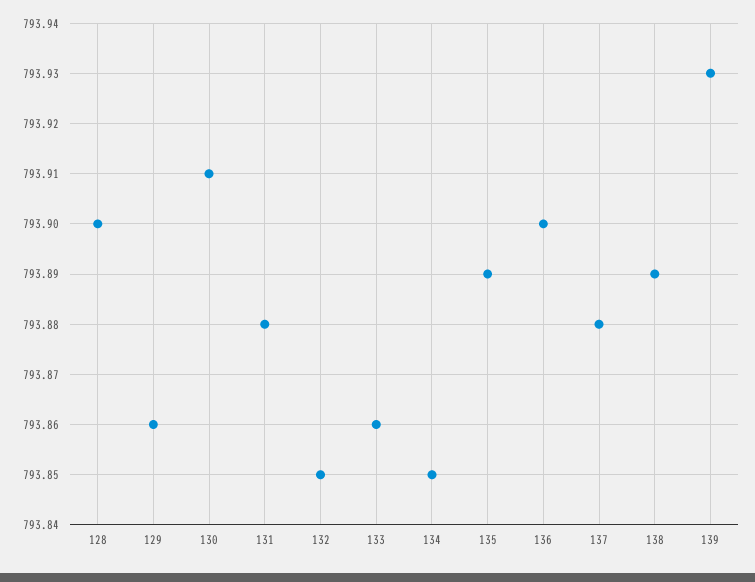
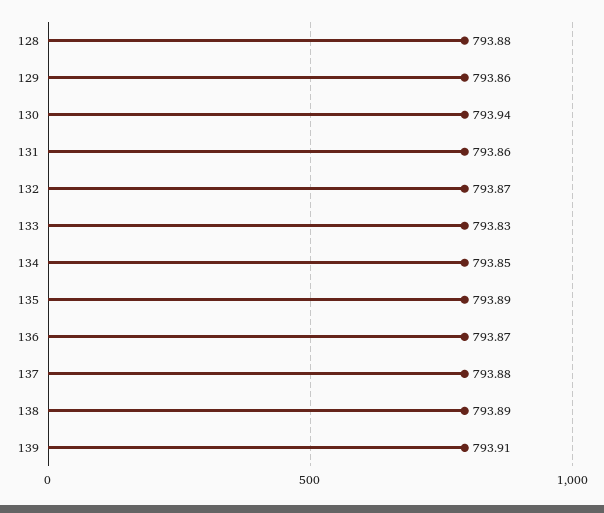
  {
-   "128": 793.9,
+   "128": 793.88,
    "129": 793.86,
-   "130": 793.91,
+   "130": 793.94,
-   "131": 793.88,
+   "131": 793.86,
-   "132": 793.85,
+   "132": 793.87,
-   "133": 793.86,
+   "133": 793.83,
    "134": 793.85,
    "135": 793.89,
-   "136": 793.9,
+   "136": 793.87,
    "137": 793.88,
    "138": 793.89,
-   "139": 793.93
+   "139": 793.91
  }

